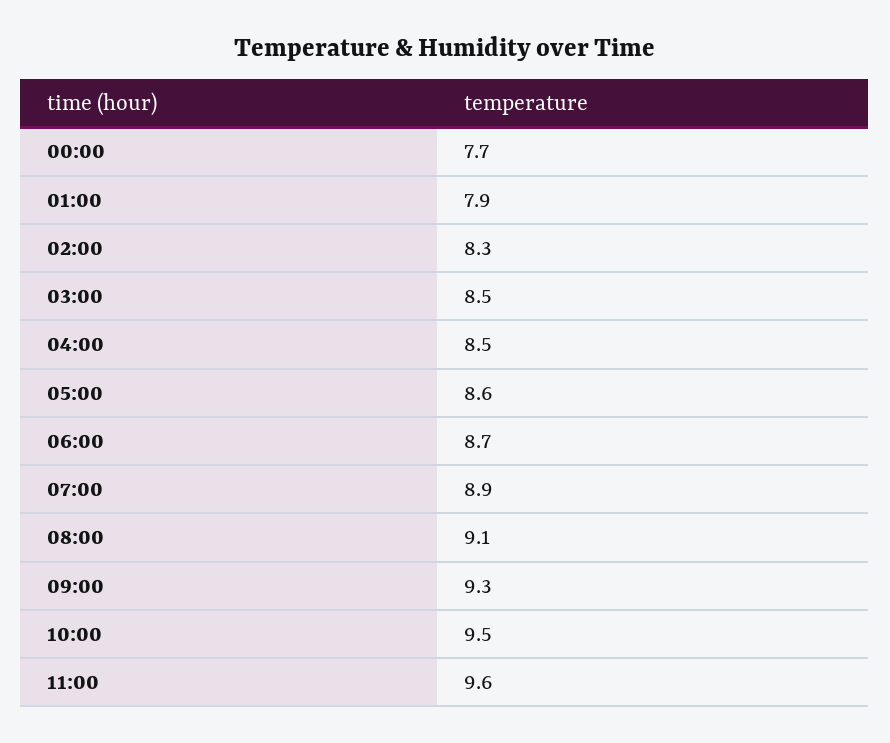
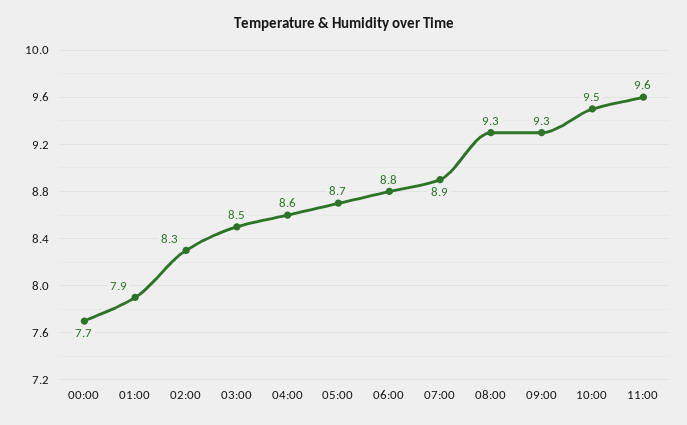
  {
    "00:00": 7.7,
    "01:00": 7.9,
    "02:00": 8.3,
    "03:00": 8.5,
-   "04:00": 8.5,
+   "04:00": 8.6,
-   "05:00": 8.6,
+   "05:00": 8.7,
-   "06:00": 8.7,
+   "06:00": 8.8,
    "07:00": 8.9,
-   "08:00": 9.1,
+   "08:00": 9.3,
    "09:00": 9.3,
    "10:00": 9.5,
    "11:00": 9.6
  }

